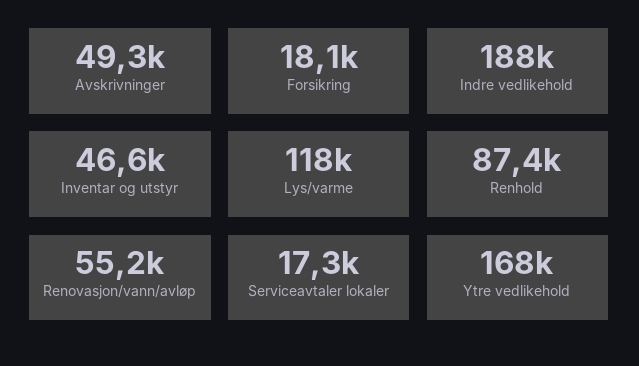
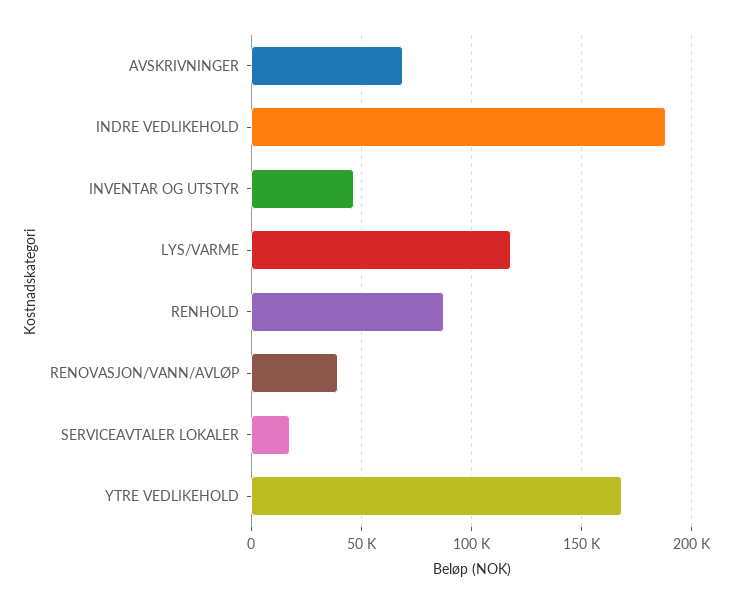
  {
-   "Avskrivninger": 49300,
+   "Avskrivninger": 70000,
-   "Forsikring": 18100,
    "Indre vedlikehold": 188000,
    "Inventar og utstyr": 46600,
    "Lys/varme": 118000,
    "Renhold": 87400,
-   "Renovasjon/vann/avløp": 55200,
+   "Renovasjon/vann/avløp": 40000,
    "Serviceavtaler lokaler": 17300,
    "Ytre vedlikehold": 168000
  }

